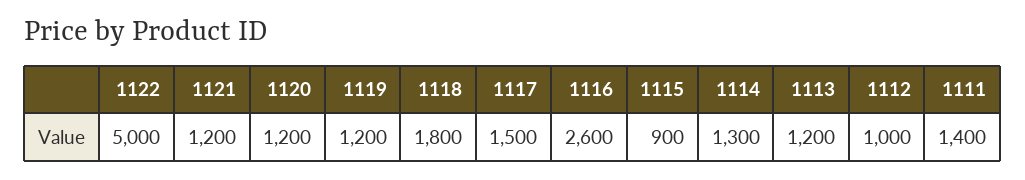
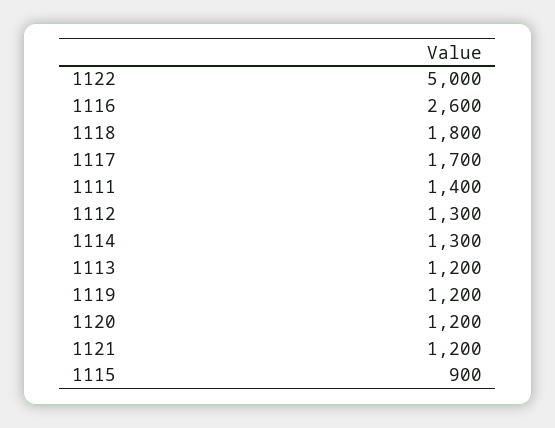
  {
    "1122": 5000,
    "1121": 1200,
    "1120": 1200,
    "1119": 1200,
    "1118": 1800,
-   "1117": 1500,
+   "1117": 1700,
    "1116": 2600,
    "1115": 900,
    "1114": 1300,
    "1113": 1200,
-   "1112": 1000,
+   "1112": 1300,
    "1111": 1400
  }

